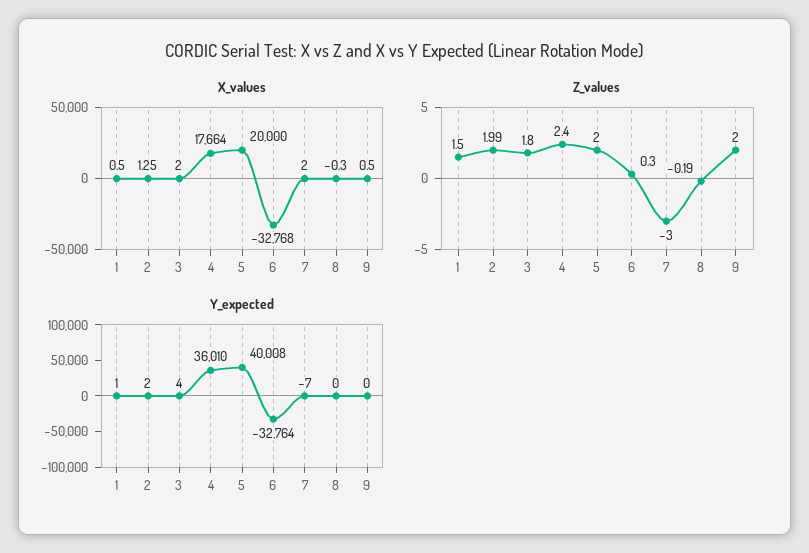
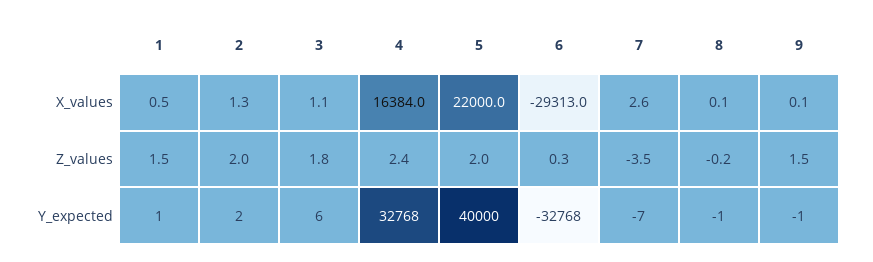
  {
    "X_values": {
      "1": 0.5,
      "2": 1.25,
-     "3": 2,
+     "3": 1.1,
-     "4": 17664,
+     "4": 16384,
-     "5": 20000,
+     "5": 22000,
-     "6": -32768,
+     "6": -29313,
-     "7": 2,
+     "7": 2.6,
-     "8": -0.3,
+     "8": 0.1,
-     "9": 0.5
+     "9": 0.1
    },
    "Z_values": {
      "1": 1.5,
      "2": 1.99,
      "3": 1.8,
      "4": 2.4,
      "5": 2,
      "6": 0.3,
-     "7": -3,
+     "7": -3.5,
      "8": -0.19,
-     "9": 2
+     "9": 1.5
    },
    "Y_expected": {
      "1": 1,
      "2": 2,
-     "3": 4,
+     "3": 6,
-     "4": 36010,
+     "4": 32768,
-     "5": 40008,
+     "5": 40000,
-     "6": -32764,
+     "6": -32768,
      "7": -7,
-     "8": 0,
+     "8": -1,
-     "9": 0
+     "9": -1
    }
  }

